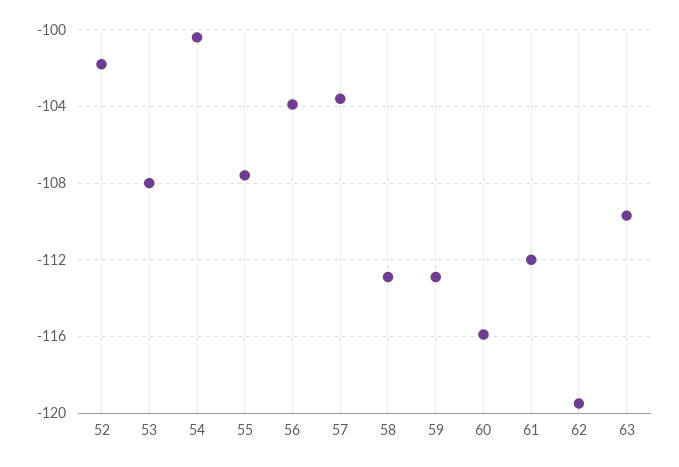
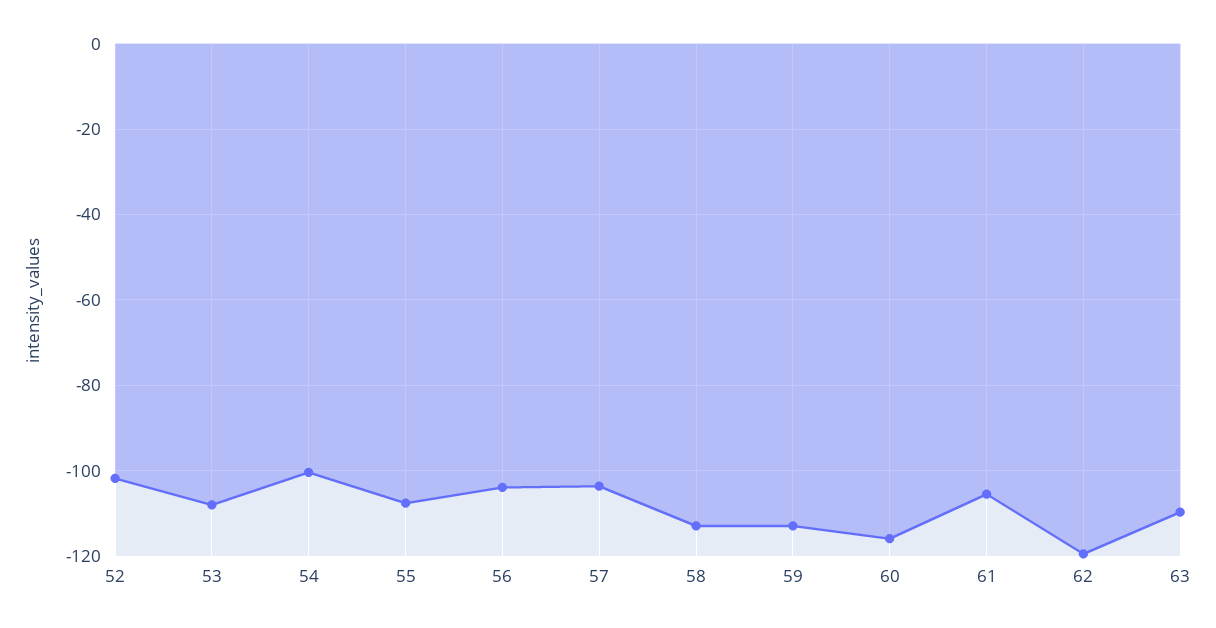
  {
    "52": -102,
    "53": -108,
    "54": -100.5,
    "55": -107.5,
    "56": -104,
    "57": -103.5,
    "58": -113,
    "59": -113,
    "60": -116,
-   "61": -112,
+   "61": -106,
    "62": -119.5,
    "63": -109.5
  }

